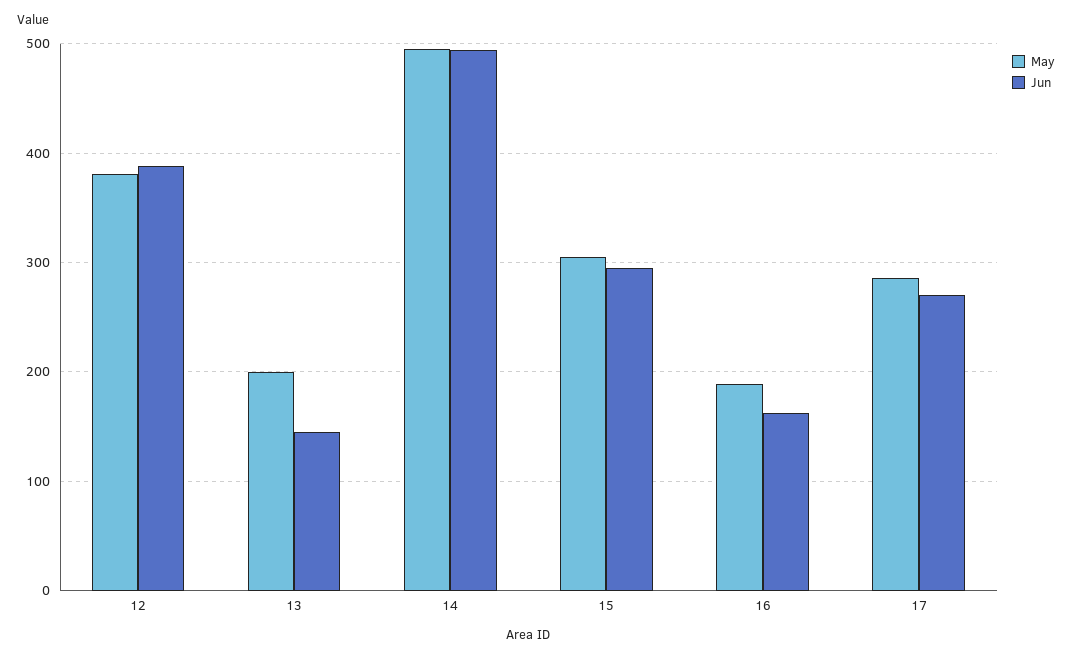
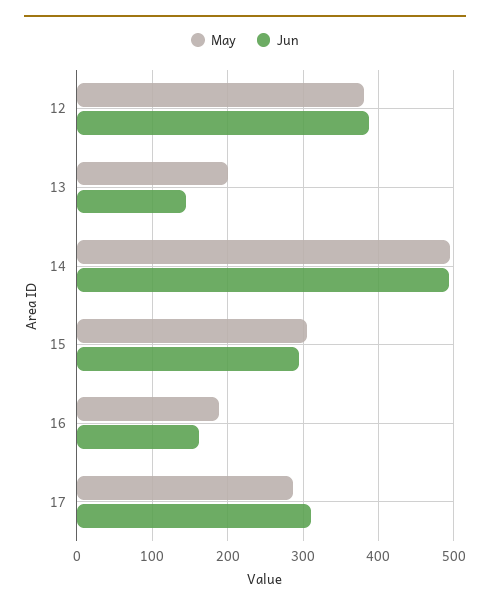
  {
    "May": {
      "12": 380,
      "13": 200,
      "14": 500,
      "15": 310,
      "16": 190,
      "17": 290
    },
    "Jun": {
      "12": 390,
      "13": 150,
      "14": 490,
      "15": 300,
      "16": 160,
-     "17": 270
+     "17": 310
    }
  }

